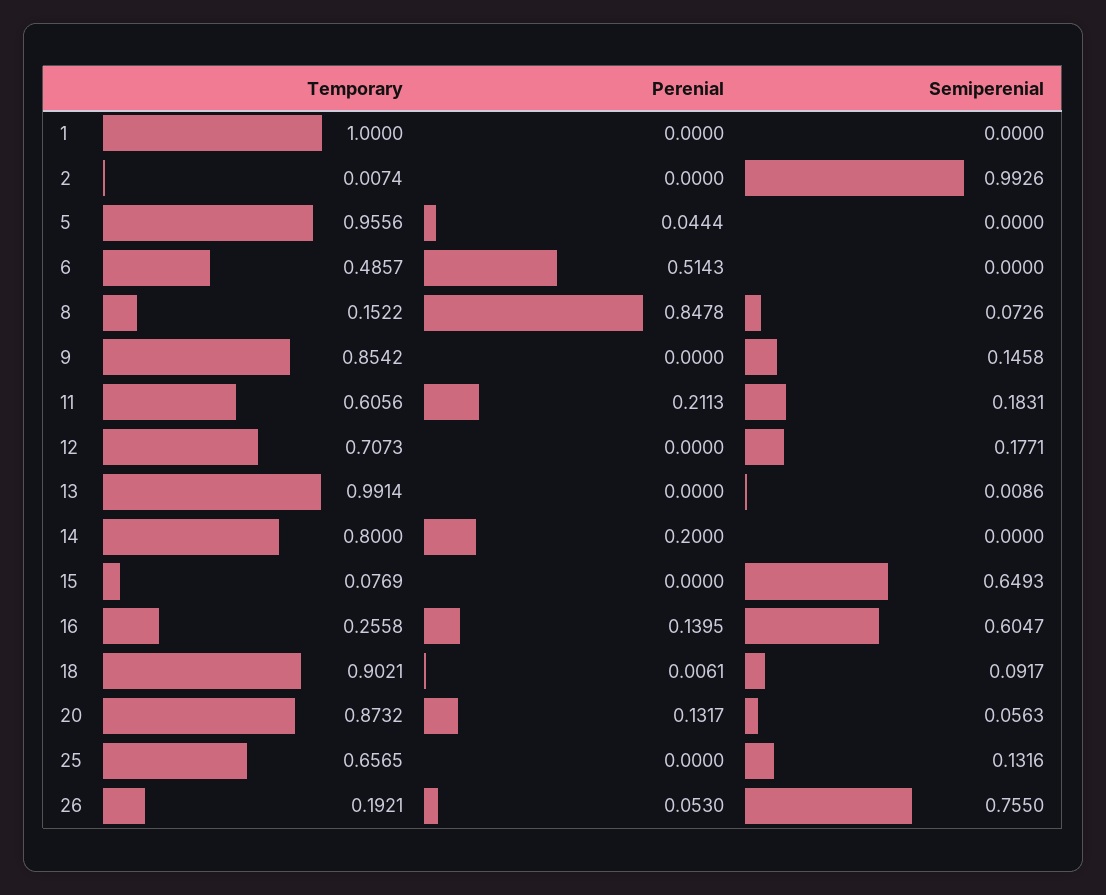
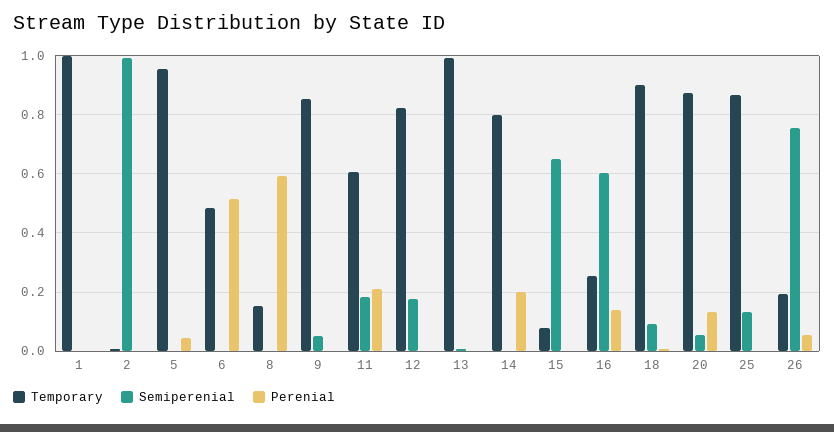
  {
    "Temporary": {
      "1": 1,
      "2": 0.0074,
      "5": 0.9556,
      "6": 0.4857,
      "8": 0.1522,
      "9": 0.8542,
      "11": 0.6056,
-     "12": 0.7073,
+     "12": 0.825,
      "13": 0.9914,
      "14": 0.8,
      "15": 0.0769,
      "16": 0.2558,
      "18": 0.9021,
      "20": 0.8732,
-     "25": 0.6565,
+     "25": 0.875,
      "26": 0.1921
    },
    "Perenial": {
      "1": 0,
      "2": 0,
      "5": 0.0444,
      "6": 0.5143,
-     "8": 0.8478,
+     "8": 0.6,
      "9": 0,
      "11": 0.2113,
      "12": 0,
      "13": 0,
      "14": 0.2,
      "15": 0,
      "16": 0.1395,
      "18": 0.0061,
      "20": 0.1317,
      "25": 0,
      "26": 0.053
    },
    "Semiperenial": {
      "1": 0,
      "2": 0.9926,
      "5": 0,
      "6": 0,
-     "8": 0.0726,
+     "8": 0,
-     "9": 0.1458,
+     "9": 0.05,
      "11": 0.1831,
      "12": 0.1771,
      "13": 0.0086,
      "14": 0,
      "15": 0.6493,
      "16": 0.6047,
      "18": 0.0917,
      "20": 0.0563,
      "25": 0.1316,
      "26": 0.755
    }
  }

